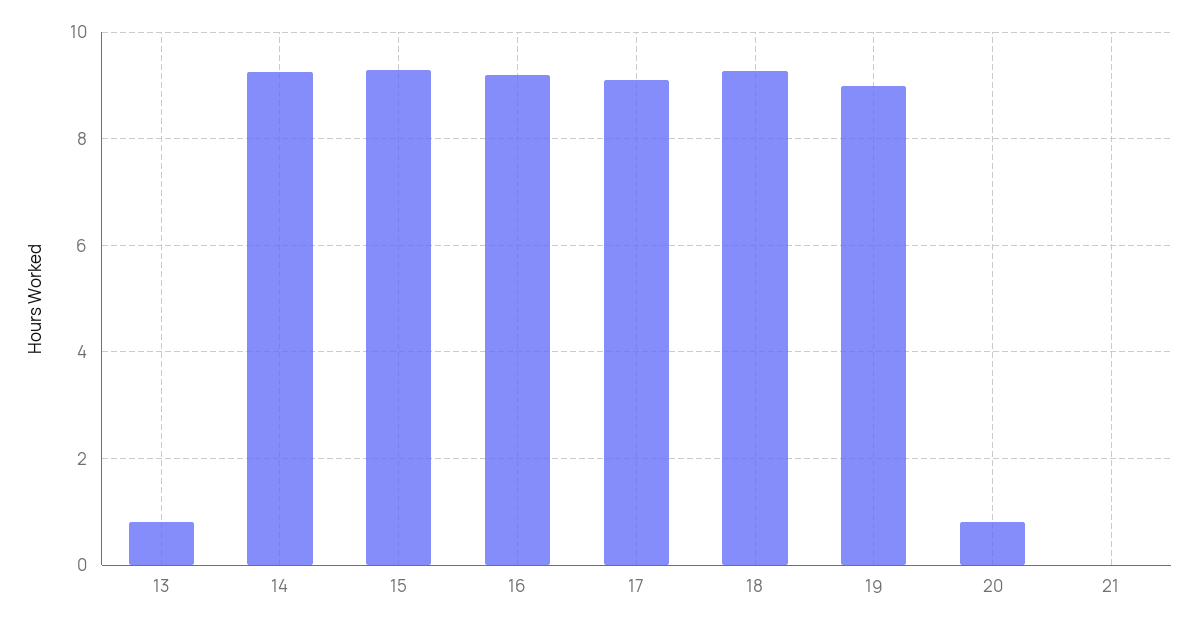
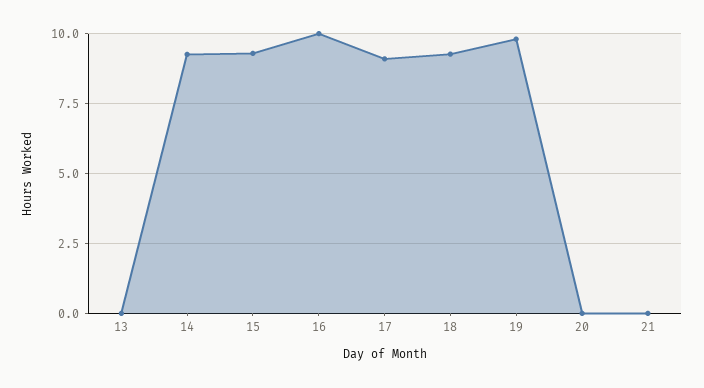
  {
-   "13": 0.8,
+   "13": 0,
    "14": 9.2,
    "15": 9.4,
-   "16": 9.2,
+   "16": 10,
    "17": 9.2,
    "18": 9.2,
-   "19": 9,
+   "19": 9.75,
-   "20": 0.8,
+   "20": 0,
    "21": 0
  }

